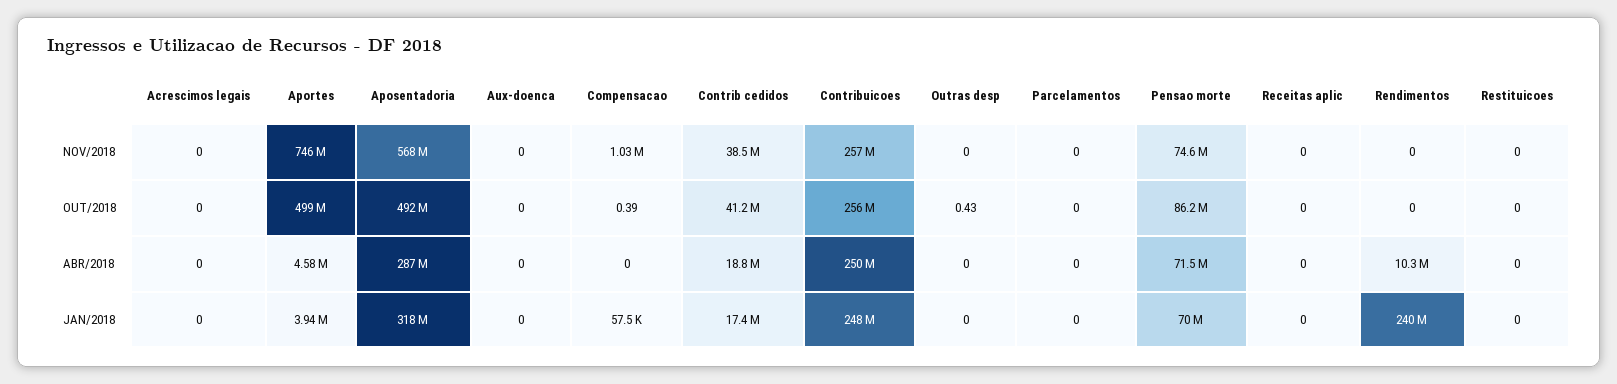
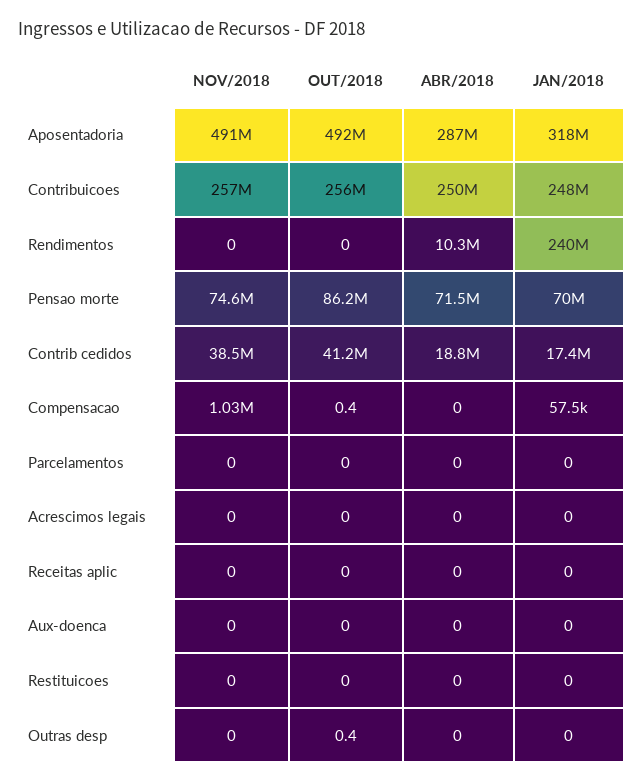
  {
    "Acrescimos legais": {
      "NOV/2018": 0,
      "OUT/2018": 0,
      "ABR/2018": 0,
      "JAN/2018": 0
    },
-   "Aportes": {
-     "NOV/2018": 746000000,
-     "OUT/2018": 499000000,
-     "ABR/2018": 4580000,
-     "JAN/2018": 3940000
-   },
    "Aposentadoria": {
-     "NOV/2018": 568000000,
+     "NOV/2018": 491000000,
      "OUT/2018": 492000000,
      "ABR/2018": 287000000,
      "JAN/2018": 318000000
    },
    "Aux-doenca": {
      "NOV/2018": 0,
      "OUT/2018": 0,
      "ABR/2018": 0,
      "JAN/2018": 0
    },
    "Compensacao": {
      "NOV/2018": 1030000,
      "OUT/2018": 0.39,
      "ABR/2018": 0,
      "JAN/2018": 57500
    },
    "Contrib cedidos": {
      "NOV/2018": 38500000,
      "OUT/2018": 41200000,
      "ABR/2018": 18800000,
      "JAN/2018": 17400000
    },
    "Contribuicoes": {
      "NOV/2018": 257000000,
      "OUT/2018": 256000000,
      "ABR/2018": 250000000,
      "JAN/2018": 248000000
    },
    "Outras desp": {
      "NOV/2018": 0,
      "OUT/2018": 0.43,
      "ABR/2018": 0,
      "JAN/2018": 0
    },
    "Parcelamentos": {
      "NOV/2018": 0,
      "OUT/2018": 0,
      "ABR/2018": 0,
      "JAN/2018": 0
    },
    "Pensao morte": {
      "NOV/2018": 74600000,
      "OUT/2018": 86200000,
      "ABR/2018": 71500000,
      "JAN/2018": 70000000
    },
    "Receitas aplic": {
      "NOV/2018": 0,
      "OUT/2018": 0,
      "ABR/2018": 0,
      "JAN/2018": 0
    },
    "Rendimentos": {
      "NOV/2018": 0,
      "OUT/2018": 0,
      "ABR/2018": 10300000,
      "JAN/2018": 240000000
    },
    "Restituicoes": {
      "NOV/2018": 0,
      "OUT/2018": 0,
      "ABR/2018": 0,
      "JAN/2018": 0
    }
  }

